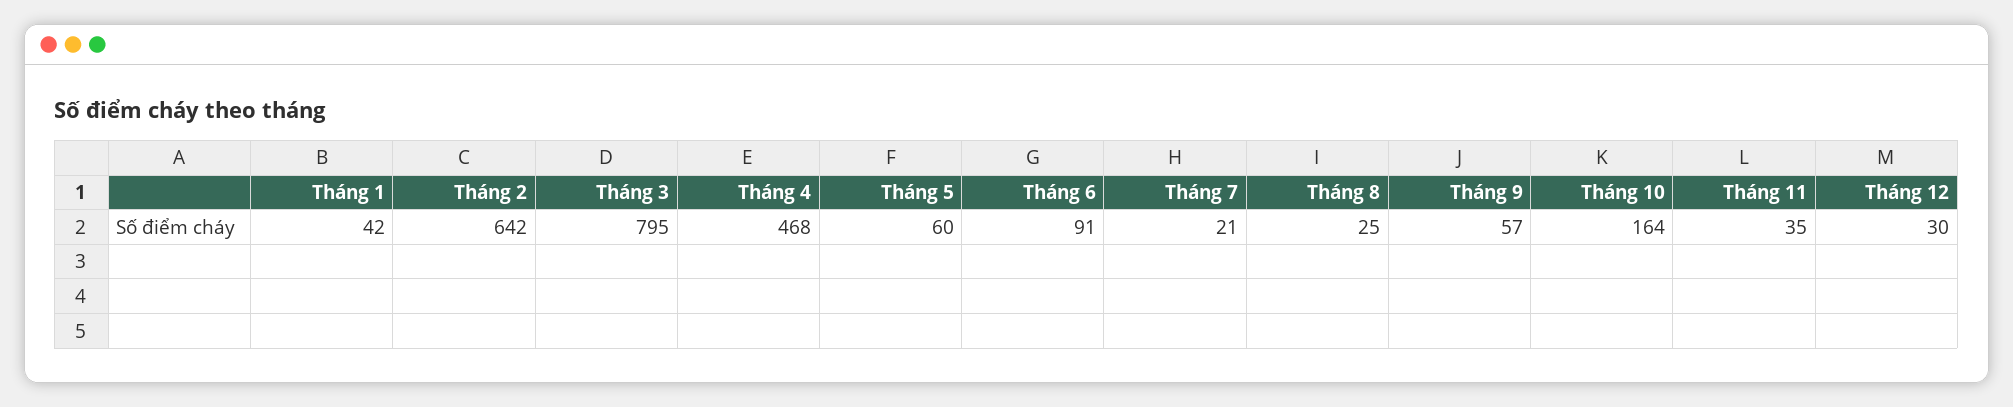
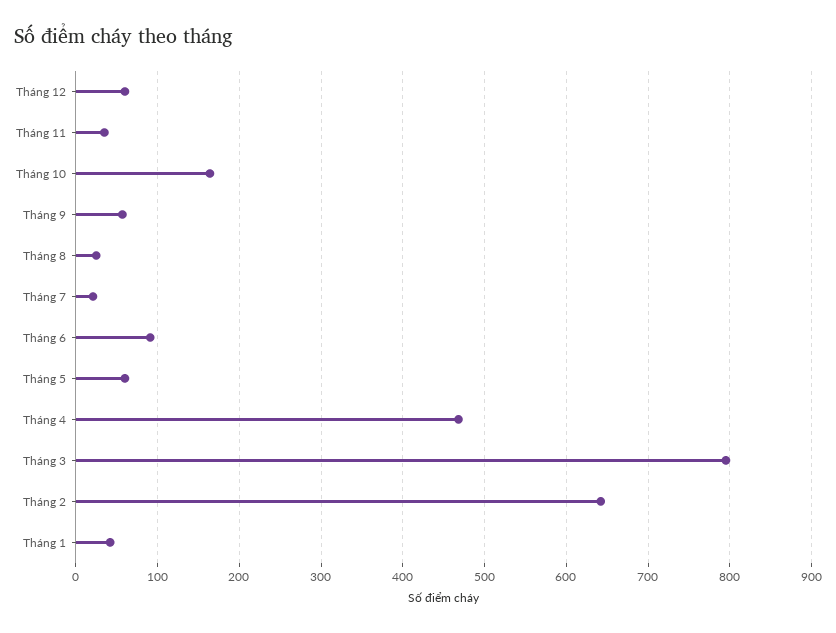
  {
    "Tháng 1": 42,
    "Tháng 2": 642,
    "Tháng 3": 795,
    "Tháng 4": 468,
    "Tháng 5": 60,
    "Tháng 6": 91,
    "Tháng 7": 21,
    "Tháng 8": 25,
    "Tháng 9": 57,
    "Tháng 10": 164,
    "Tháng 11": 35,
-   "Tháng 12": 30
+   "Tháng 12": 60
  }

